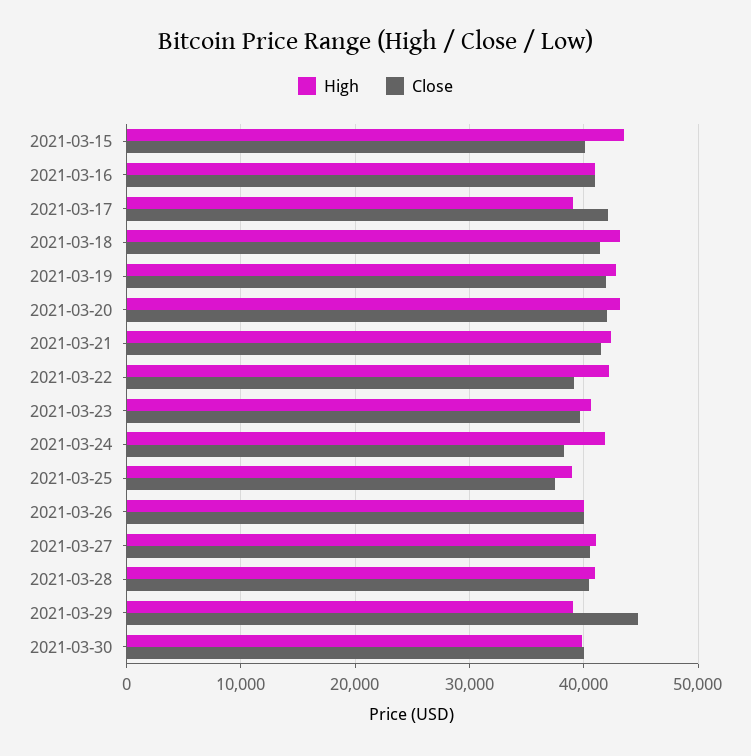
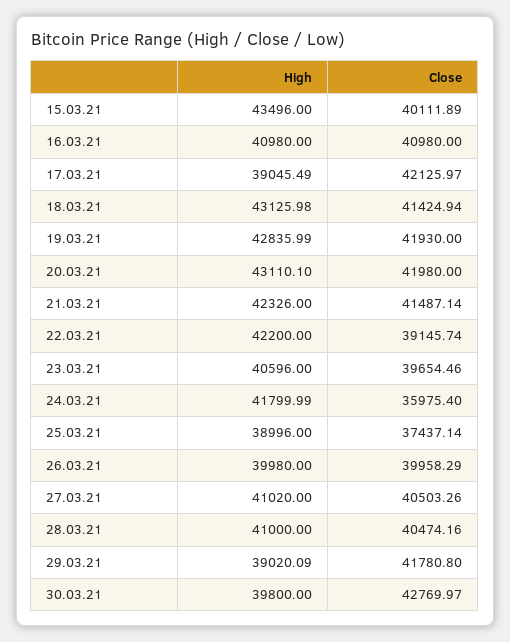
  {
    "High": {
      "2021-03-15": 43496,
      "2021-03-16": 40980,
      "2021-03-17": 39045.49,
      "2021-03-18": 43125.98,
      "2021-03-19": 42835.99,
      "2021-03-20": 43110.1,
      "2021-03-21": 42326,
      "2021-03-22": 42200,
      "2021-03-23": 40596,
      "2021-03-24": 41799.99,
      "2021-03-25": 38996,
      "2021-03-26": 39980,
      "2021-03-27": 41020,
      "2021-03-28": 41000,
      "2021-03-29": 39020.09,
      "2021-03-30": 39800
    },
    "Close": {
      "2021-03-15": 40111.89,
      "2021-03-16": 40980,
      "2021-03-17": 42125.97,
      "2021-03-18": 41424.94,
      "2021-03-19": 41930,
      "2021-03-20": 41980,
      "2021-03-21": 41487.14,
      "2021-03-22": 39145.74,
      "2021-03-23": 39654.46,
-     "2021-03-24": 38000,
+     "2021-03-24": 35975.4,
      "2021-03-25": 37437.14,
      "2021-03-26": 39958.29,
      "2021-03-27": 40503.26,
      "2021-03-28": 40474.16,
-     "2021-03-29": 45000,
+     "2021-03-29": 41780.8,
-     "2021-03-30": 40000
+     "2021-03-30": 42769.97
    }
  }

